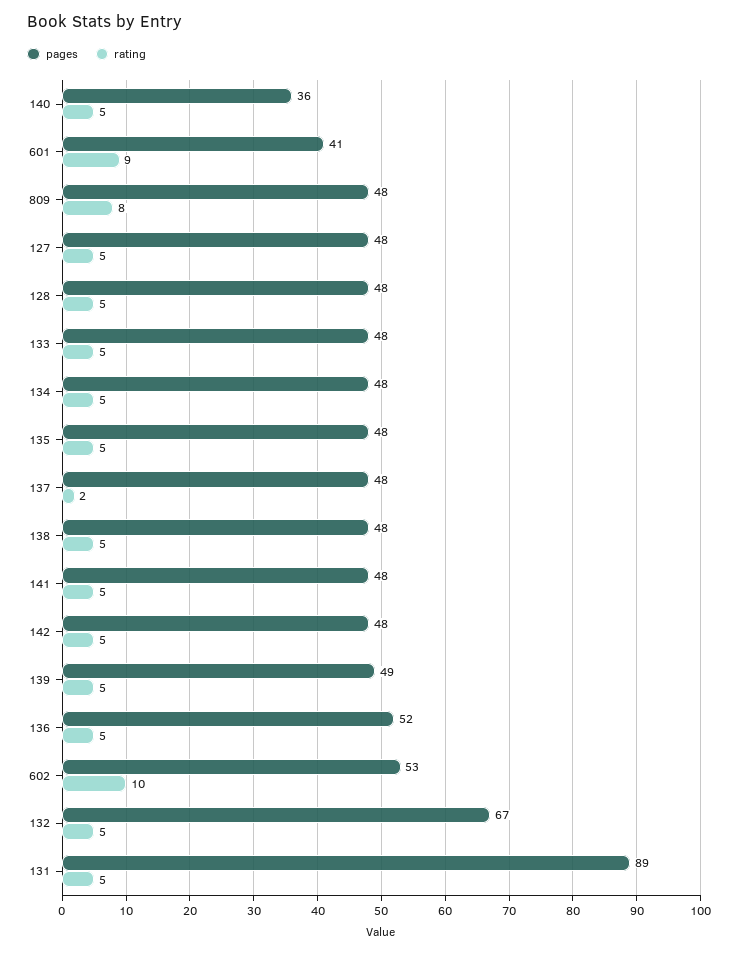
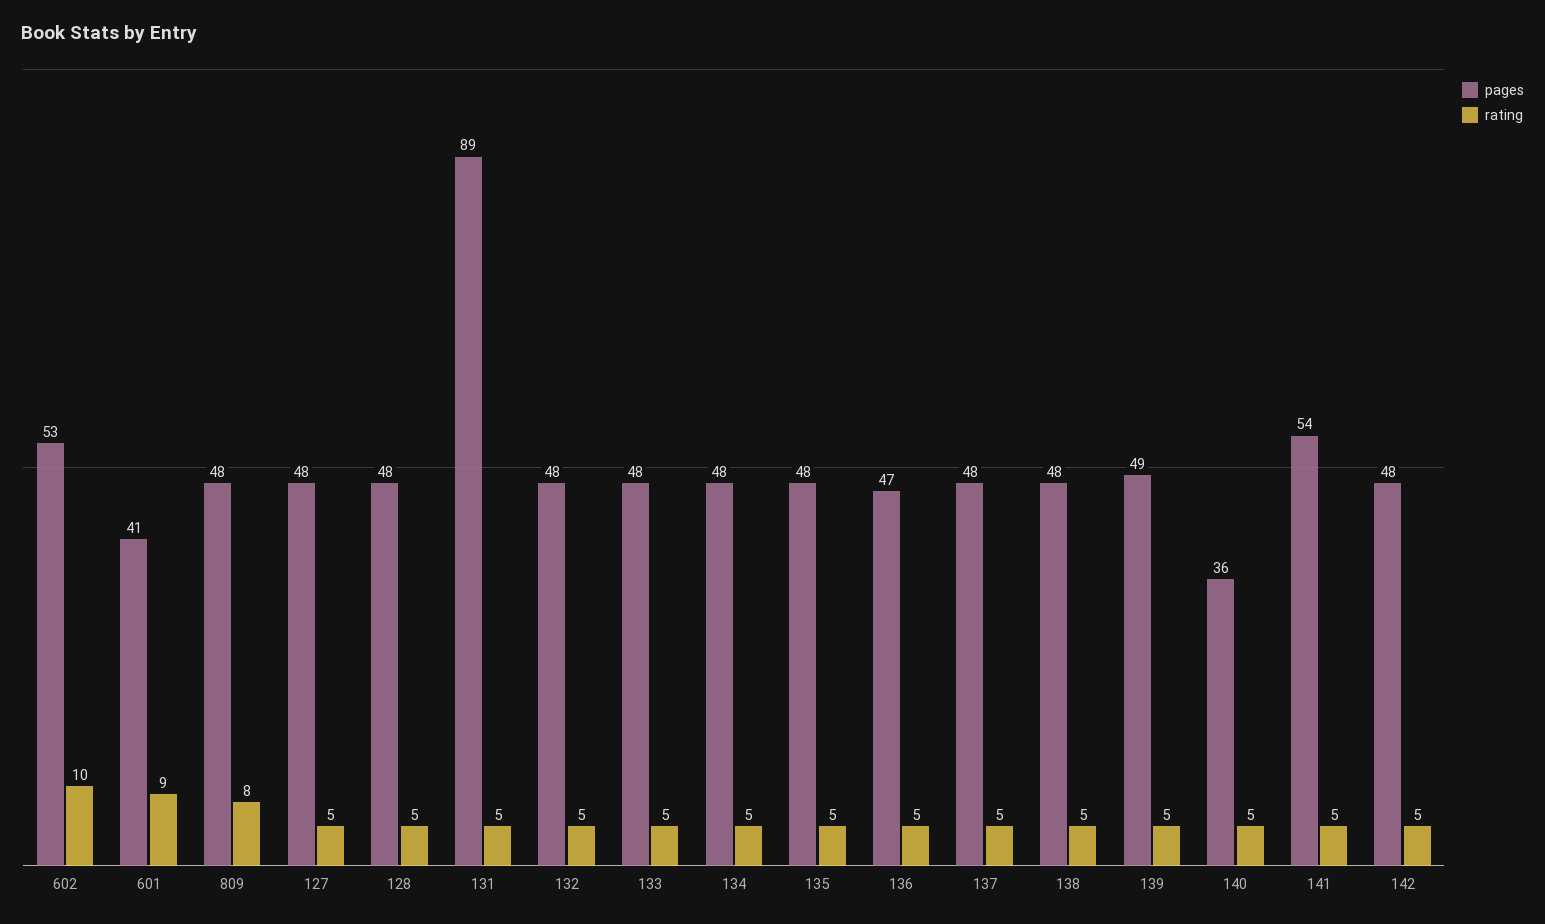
  {
    "pages": {
      "140": 36,
      "601": 41,
      "809": 48,
      "127": 48,
      "128": 48,
      "133": 48,
      "134": 48,
      "135": 48,
      "137": 48,
      "138": 48,
-     "141": 48,
+     "141": 54,
      "142": 48,
      "139": 49,
-     "136": 52,
+     "136": 47,
      "602": 53,
-     "132": 67,
+     "132": 48,
      "131": 89
    },
    "rating": {
      "140": 5,
      "601": 9,
      "809": 8,
      "127": 5,
      "128": 5,
      "133": 5,
      "134": 5,
      "135": 5,
-     "137": 2,
+     "137": 5,
      "138": 5,
      "141": 5,
      "142": 5,
      "139": 5,
      "136": 5,
      "602": 10,
      "132": 5,
      "131": 5
    }
  }

